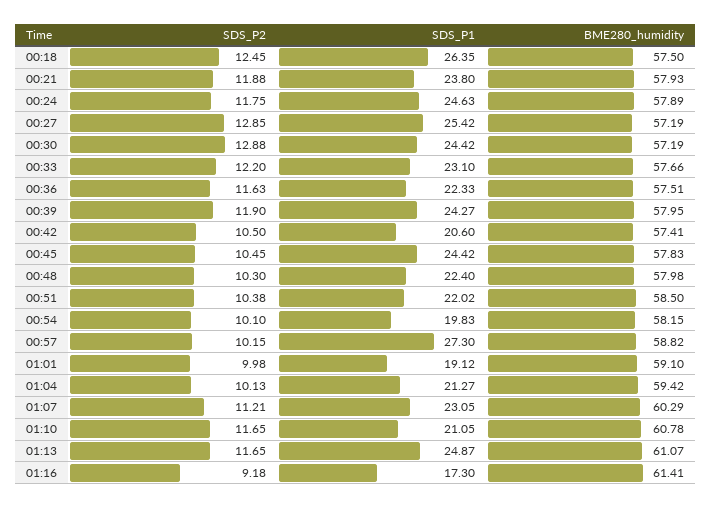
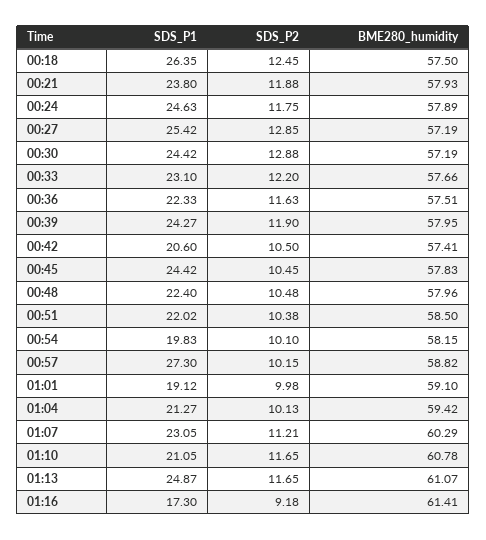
  {
    "SDS_P2": {
      "00:18": 12.45,
      "00:21": 11.88,
      "00:24": 11.75,
      "00:27": 12.85,
      "00:30": 12.88,
      "00:33": 12.2,
      "00:36": 11.63,
      "00:39": 11.9,
      "00:42": 10.5,
      "00:45": 10.45,
-     "00:48": 10.3,
+     "00:48": 10.48,
      "00:51": 10.38,
      "00:54": 10.1,
      "00:57": 10.15,
      "01:01": 9.98,
      "01:04": 10.13,
      "01:07": 11.21,
      "01:10": 11.65,
      "01:13": 11.65,
      "01:16": 9.18
    },
    "SDS_P1": {
      "00:18": 26.35,
      "00:21": 23.8,
      "00:24": 24.63,
      "00:27": 25.42,
      "00:30": 24.42,
      "00:33": 23.1,
      "00:36": 22.33,
      "00:39": 24.27,
      "00:42": 20.6,
      "00:45": 24.42,
      "00:48": 22.4,
      "00:51": 22.02,
      "00:54": 19.83,
      "00:57": 27.3,
      "01:01": 19.12,
      "01:04": 21.27,
      "01:07": 23.05,
      "01:10": 21.05,
      "01:13": 24.87,
      "01:16": 17.3
    },
    "BME280_humidity": {
      "00:18": 57.5,
      "00:21": 57.93,
      "00:24": 57.89,
      "00:27": 57.19,
      "00:30": 57.19,
      "00:33": 57.66,
      "00:36": 57.51,
      "00:39": 57.95,
      "00:42": 57.41,
      "00:45": 57.83,
-     "00:48": 57.98,
+     "00:48": 57.96,
      "00:51": 58.5,
      "00:54": 58.15,
      "00:57": 58.82,
      "01:01": 59.1,
      "01:04": 59.42,
      "01:07": 60.29,
      "01:10": 60.78,
      "01:13": 61.07,
      "01:16": 61.41
    }
  }

